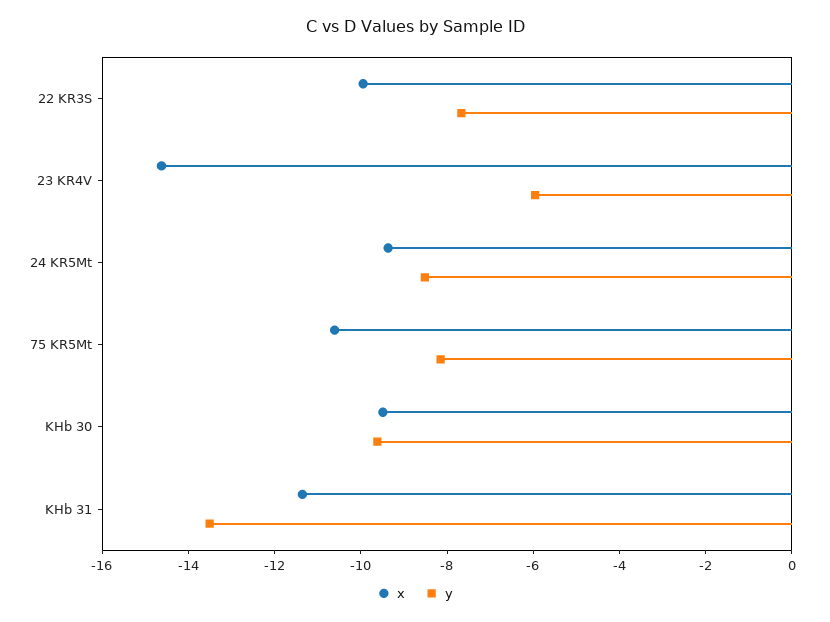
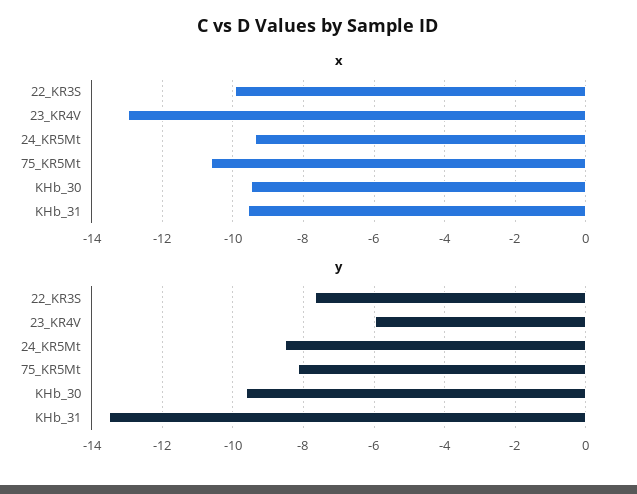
  {
    "x": {
      "22 KR3S": -10,
-     "23 KR4V": -14.5,
+     "23 KR4V": -13,
      "24 KR5Mt": -9.4,
      "75 KR5Mt": -10.6,
      "KHb 30": -9.4,
-     "KHb 31": -11.5
+     "KHb 31": -9.6
    },
    "y": {
      "22 KR3S": -7.6,
      "23 KR4V": -6,
      "24 KR5Mt": -8.6,
      "75 KR5Mt": -8.2,
      "KHb 30": -9.6,
      "KHb 31": -13.6
    }
  }

